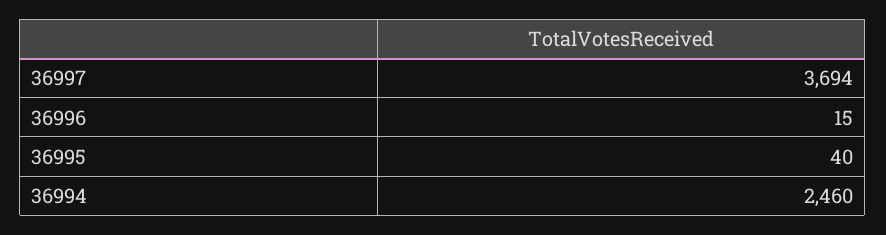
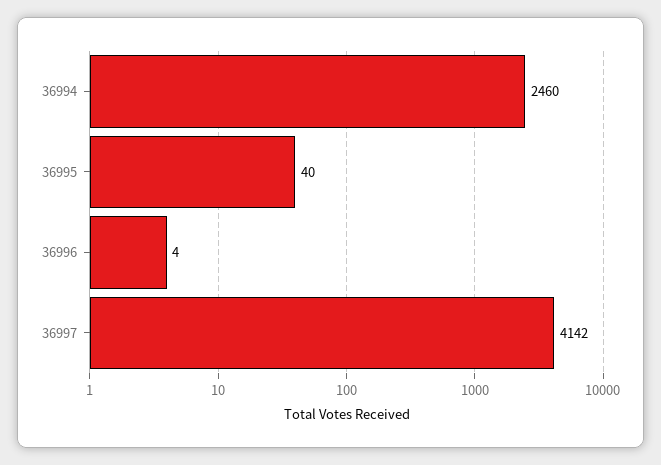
  {
-   "36997": 3694,
+   "36997": 4142,
-   "36996": 15,
+   "36996": 4,
    "36995": 40,
    "36994": 2460
  }

